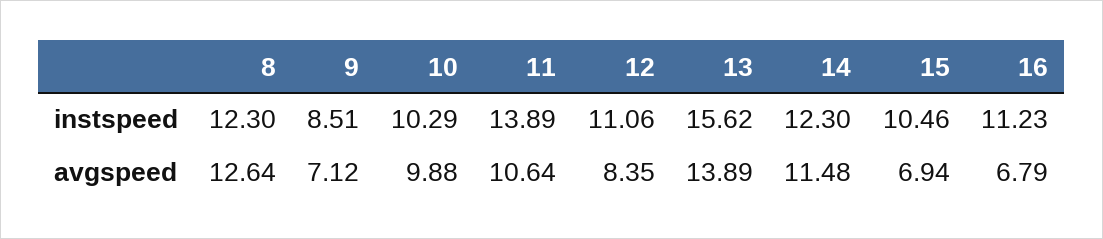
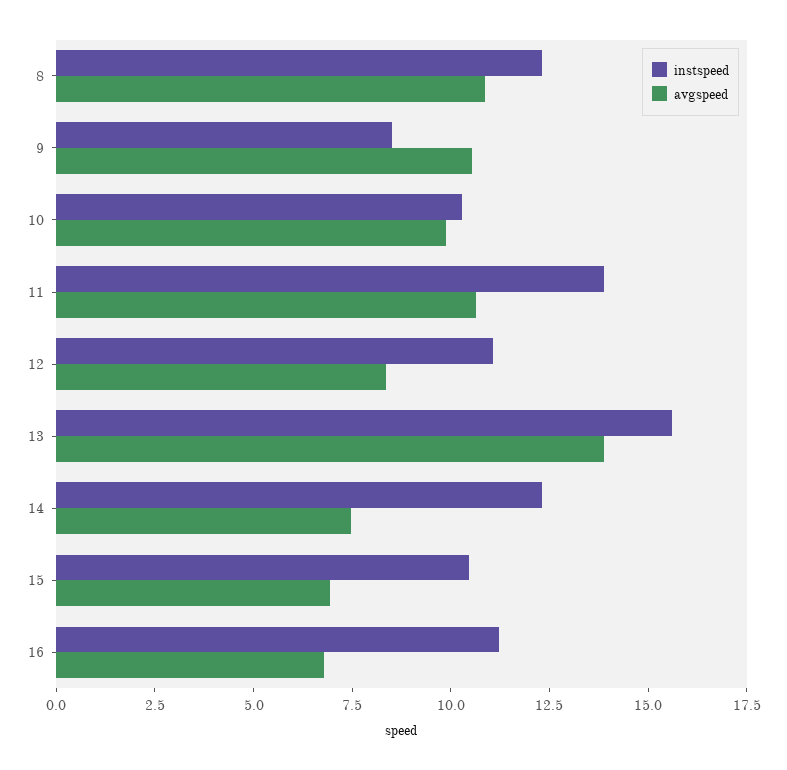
  {
    "instspeed": {
      "8": 12.3,
      "9": 8.51,
      "10": 10.29,
      "11": 13.89,
      "12": 11.06,
      "13": 15.62,
      "14": 12.3,
      "15": 10.46,
      "16": 11.23
    },
    "avgspeed": {
-     "8": 12.64,
+     "8": 11,
-     "9": 7.12,
+     "9": 10.5,
      "10": 9.88,
      "11": 10.64,
      "12": 8.35,
      "13": 13.89,
-     "14": 11.48,
+     "14": 7.5,
      "15": 6.94,
      "16": 6.79
    }
  }

